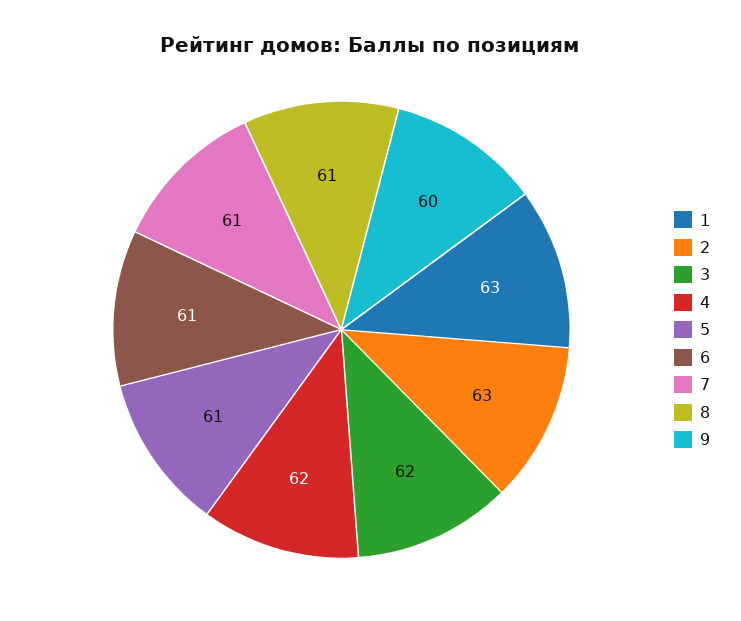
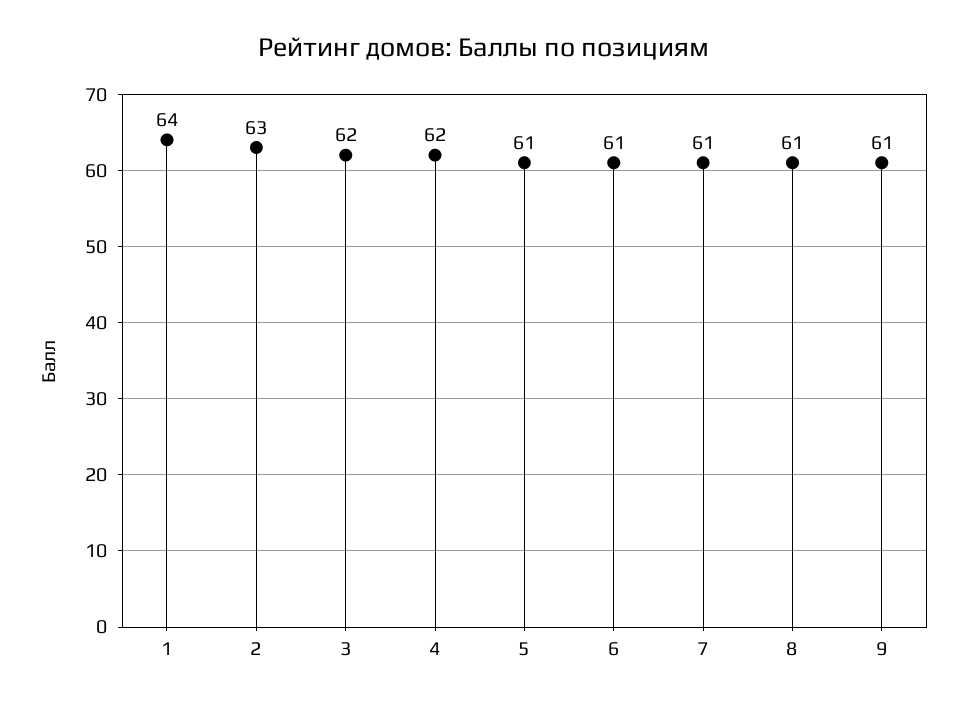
  {
-   "1": 63,
+   "1": 64,
    "2": 63,
    "3": 62,
    "4": 62,
    "5": 61,
    "6": 61,
    "7": 61,
    "8": 61,
-   "9": 60
+   "9": 61
  }

